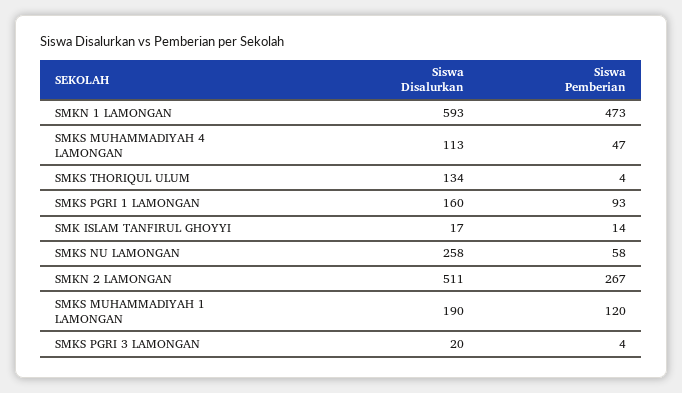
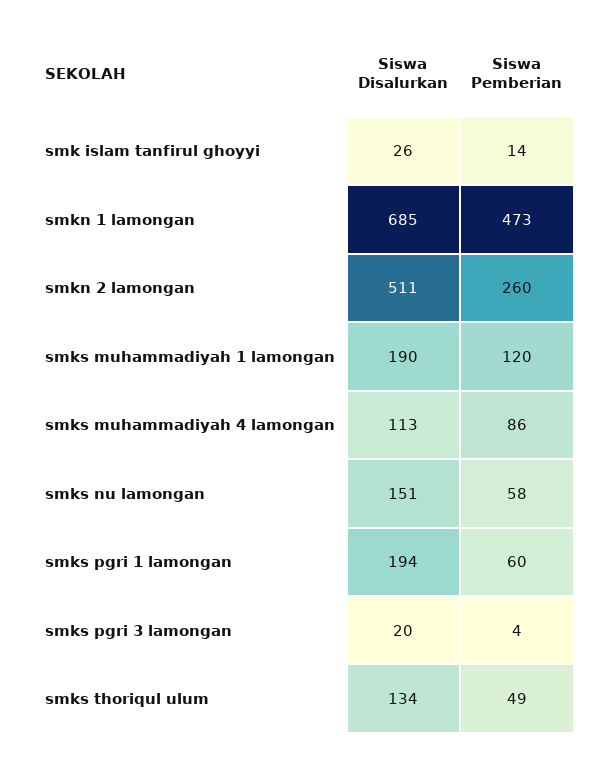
  {
    "Siswa Disalurkan": {
-     "SMKN 1 LAMONGAN": 593,
+     "SMKN 1 LAMONGAN": 685,
      "SMKS MUHAMMADIYAH 4 LAMONGAN": 113,
      "SMKS THORIQUL ULUM": 134,
-     "SMKS PGRI 1 LAMONGAN": 160,
+     "SMKS PGRI 1 LAMONGAN": 194,
-     "SMK ISLAM TANFIRUL GHOYYI": 17,
+     "SMK ISLAM TANFIRUL GHOYYI": 26,
-     "SMKS NU LAMONGAN": 258,
+     "SMKS NU LAMONGAN": 151,
      "SMKN 2 LAMONGAN": 511,
      "SMKS MUHAMMADIYAH 1 LAMONGAN": 190,
      "SMKS PGRI 3 LAMONGAN": 20
    },
    "Siswa Pemberian": {
      "SMKN 1 LAMONGAN": 473,
-     "SMKS MUHAMMADIYAH 4 LAMONGAN": 47,
+     "SMKS MUHAMMADIYAH 4 LAMONGAN": 86,
-     "SMKS THORIQUL ULUM": 4,
+     "SMKS THORIQUL ULUM": 49,
-     "SMKS PGRI 1 LAMONGAN": 93,
+     "SMKS PGRI 1 LAMONGAN": 60,
      "SMK ISLAM TANFIRUL GHOYYI": 14,
      "SMKS NU LAMONGAN": 58,
-     "SMKN 2 LAMONGAN": 267,
+     "SMKN 2 LAMONGAN": 260,
      "SMKS MUHAMMADIYAH 1 LAMONGAN": 120,
      "SMKS PGRI 3 LAMONGAN": 4
    }
  }

